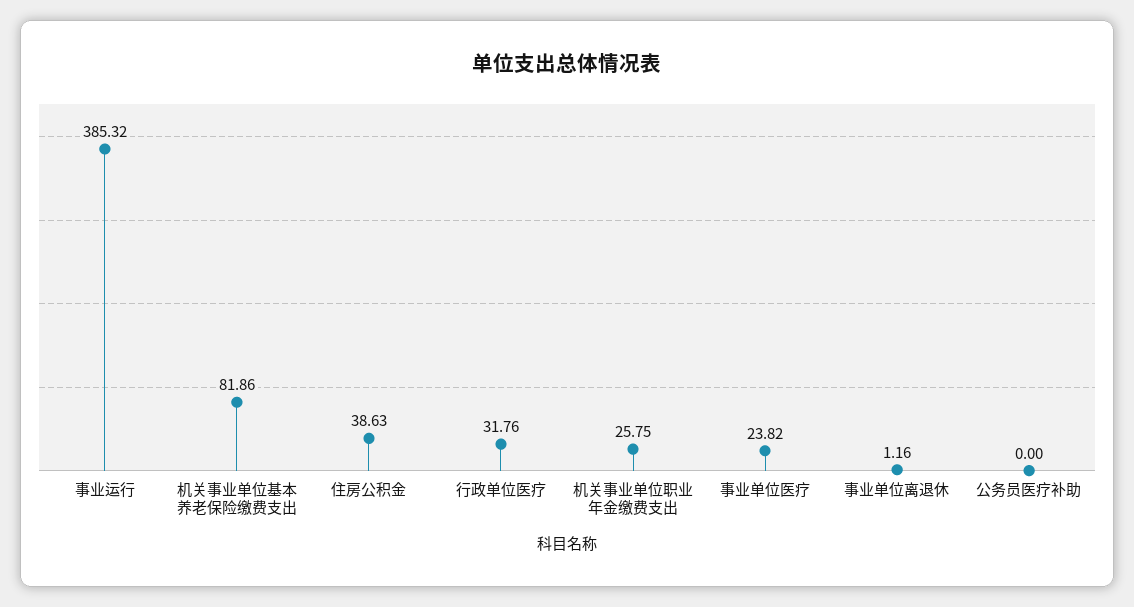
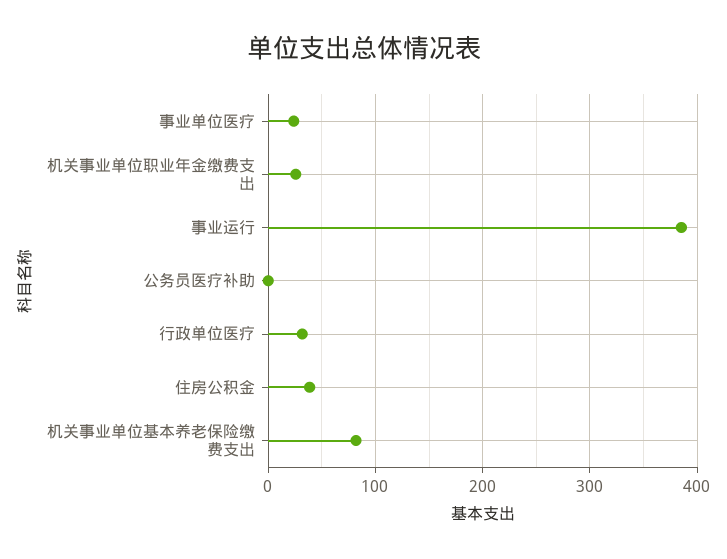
  {
    "事业运行": 385.32,
    "机关事业单位基本养老保险缴费支出": 81.86,
    "住房公积金": 38.63,
    "行政单位医疗": 31.76,
    "机关事业单位职业年金缴费支出": 25.75,
    "事业单位医疗": 23.82,
-   "事业单位离退休": 1.16,
    "公务员医疗补助": 0
  }

